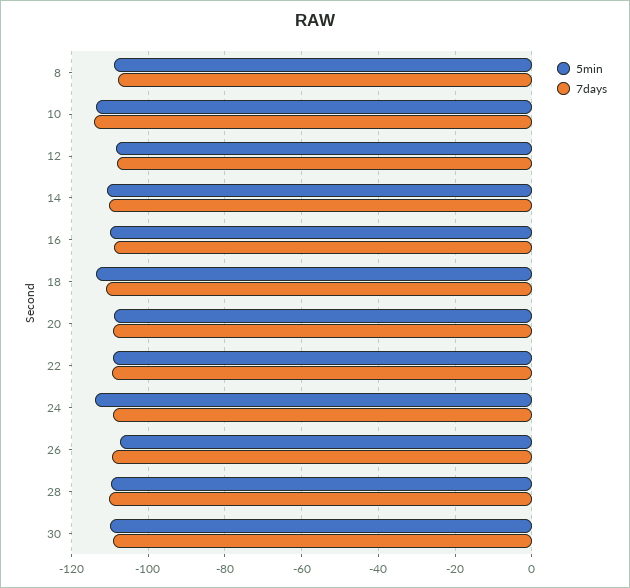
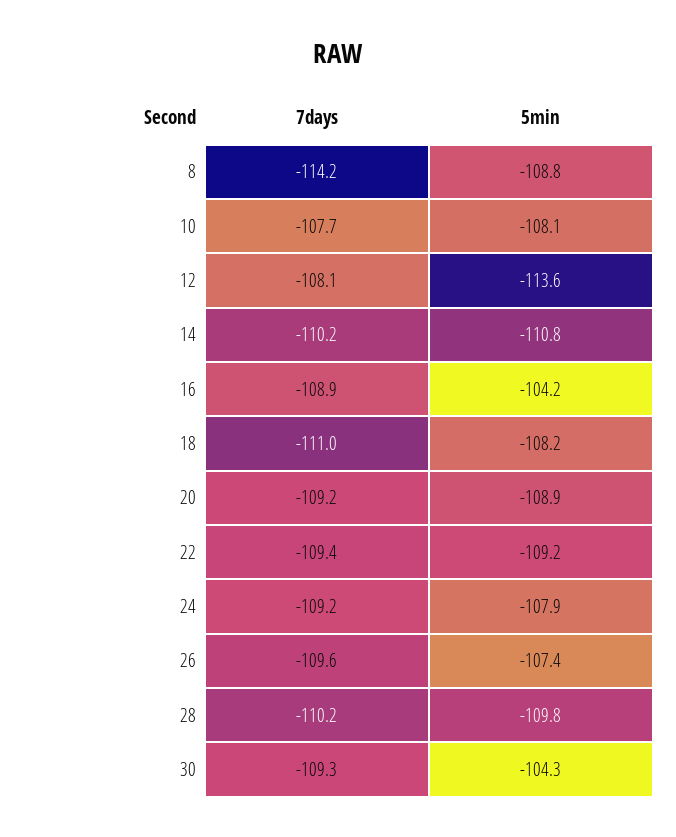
  {
    "5min": {
      "8": -108.8,
-     "10": -114,
+     "10": -108.1,
-     "12": -108,
+     "12": -113.6,
      "14": -110.8,
-     "16": -110,
+     "16": -104.2,
-     "18": -114,
+     "18": -108.2,
      "20": -108.9,
      "22": -109.2,
-     "24": -114,
+     "24": -107.9,
      "26": -107.4,
      "28": -109.8,
-     "30": -110
+     "30": -104.3
    },
    "7days": {
-     "8": -108,
+     "8": -114.2,
-     "10": -114,
+     "10": -107.7,
      "12": -108.1,
      "14": -110.2,
      "16": -108.9,
      "18": -111,
      "20": -109.2,
      "22": -109.4,
      "24": -109.2,
      "26": -109.6,
      "28": -110.2,
      "30": -109.3
    }
  }

